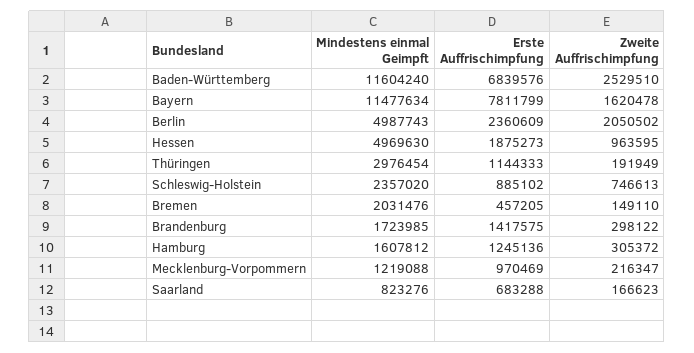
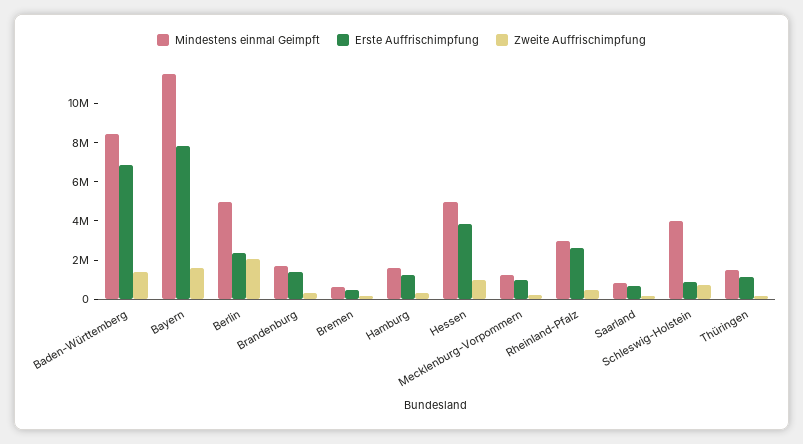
  {
    "Mindestens einmal Geimpft": {
-     "Baden-Württemberg": 11604240,
+     "Baden-Württemberg": 8500000,
      "Bayern": 11477634,
      "Berlin": 4987743,
      "Hessen": 4969630,
-     "Thüringen": 2976454,
+     "Thüringen": 1500000,
-     "Schleswig-Holstein": 2357020,
+     "Schleswig-Holstein": 4000000,
-     "Bremen": 2031476,
+     "Bremen": 500000,
      "Brandenburg": 1723985,
      "Hamburg": 1607812,
      "Mecklenburg-Vorpommern": 1219088,
-     "Saarland": 823276
+     "Saarland": 823276,
+     "Rheinland-Pfalz": 3000000
    },
    "Erste Auffrischimpfung": {
      "Baden-Württemberg": 6839576,
      "Bayern": 7811799,
      "Berlin": 2360609,
-     "Hessen": 1875273,
+     "Hessen": 4000000,
      "Thüringen": 1144333,
      "Schleswig-Holstein": 885102,
      "Bremen": 457205,
      "Brandenburg": 1417575,
      "Hamburg": 1245136,
      "Mecklenburg-Vorpommern": 970469,
-     "Saarland": 683288
+     "Saarland": 683288,
+     "Rheinland-Pfalz": 2500000
    },
    "Zweite Auffrischimpfung": {
-     "Baden-Württemberg": 2529510,
+     "Baden-Württemberg": 1500000,
      "Bayern": 1620478,
      "Berlin": 2050502,
      "Hessen": 963595,
      "Thüringen": 191949,
      "Schleswig-Holstein": 746613,
      "Bremen": 149110,
      "Brandenburg": 298122,
      "Hamburg": 305372,
      "Mecklenburg-Vorpommern": 216347,
-     "Saarland": 166623
+     "Saarland": 166623,
+     "Rheinland-Pfalz": 500000
    }
  }

